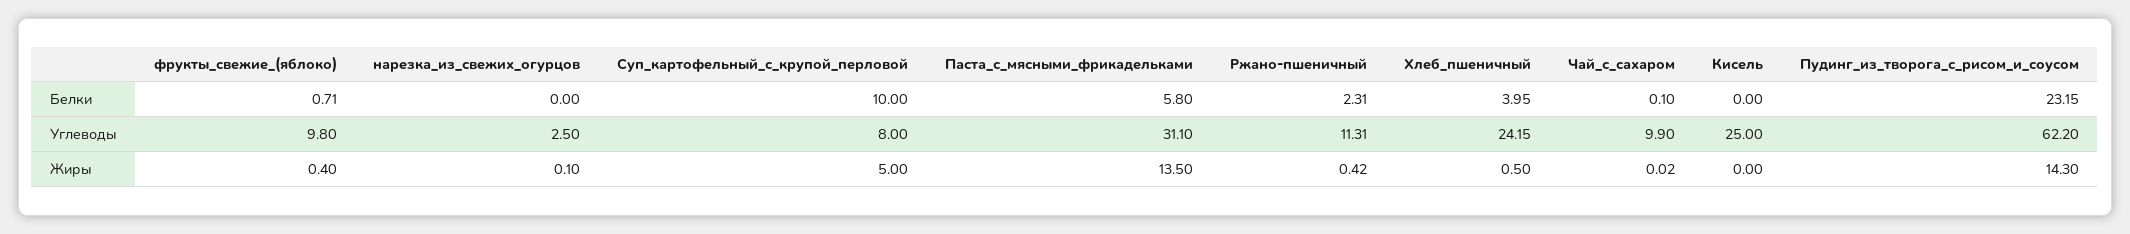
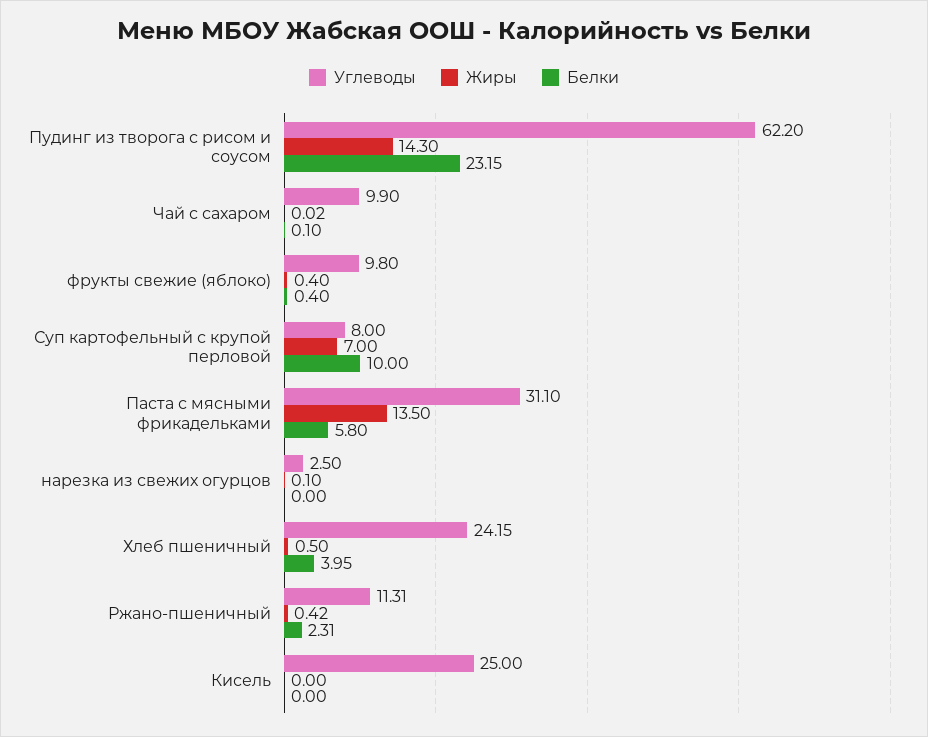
  {
    "Белки": {
-     "фрукты_свежие_(яблоко)": 0.71,
+     "фрукты_свежие_(яблоко)": 0.4,
      "нарезка_из_свежих_огурцов": 0,
      "Суп_картофельный_с_крупой_перловой": 10,
      "Паста_с_мясными_фрикадельками": 5.8,
      "Ржано-пшеничный": 2.31,
      "Хлеб_пшеничный": 3.95,
      "Чай_с_сахаром": 0.1,
      "Кисель": 0,
      "Пудинг_из_творога_с_рисом_и_соусом": 23.15
    },
    "Углеводы": {
      "фрукты_свежие_(яблоко)": 9.8,
      "нарезка_из_свежих_огурцов": 2.5,
      "Суп_картофельный_с_крупой_перловой": 8,
      "Паста_с_мясными_фрикадельками": 31.1,
      "Ржано-пшеничный": 11.31,
      "Хлеб_пшеничный": 24.15,
      "Чай_с_сахаром": 9.9,
      "Кисель": 25,
      "Пудинг_из_творога_с_рисом_и_соусом": 62.2
    },
    "Жиры": {
      "фрукты_свежие_(яблоко)": 0.4,
      "нарезка_из_свежих_огурцов": 0.1,
-     "Суп_картофельный_с_крупой_перловой": 5,
+     "Суп_картофельный_с_крупой_перловой": 7,
      "Паста_с_мясными_фрикадельками": 13.5,
      "Ржано-пшеничный": 0.42,
      "Хлеб_пшеничный": 0.5,
      "Чай_с_сахаром": 0.02,
      "Кисель": 0,
      "Пудинг_из_творога_с_рисом_и_соусом": 14.3
    }
  }

